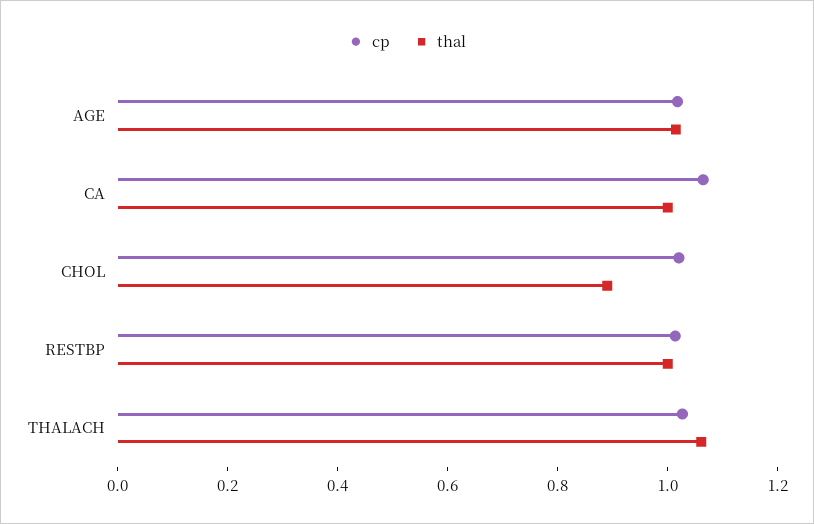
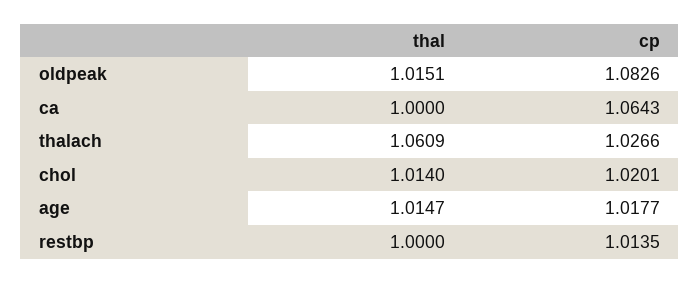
  {
    "cp": {
      "AGE": 1.0177,
      "CA": 1.0643,
      "CHOL": 1.0201,
      "RESTBP": 1.0135,
-     "THALACH": 1.0266
+     "THALACH": 1.0266,
+     "oldpeak": 1.0826
    },
    "thal": {
      "AGE": 1.0147,
      "CA": 1,
-     "CHOL": 0.9,
+     "CHOL": 1.014,
      "RESTBP": 1,
-     "THALACH": 1.0609
+     "THALACH": 1.0609,
+     "oldpeak": 1.0151
    }
  }

